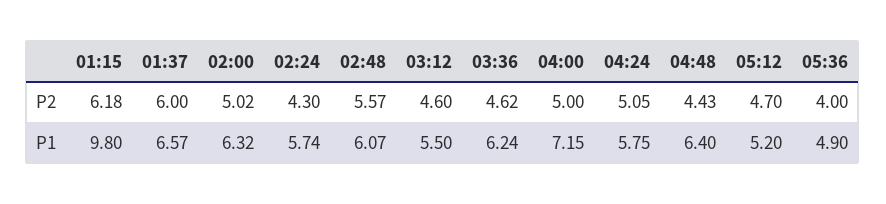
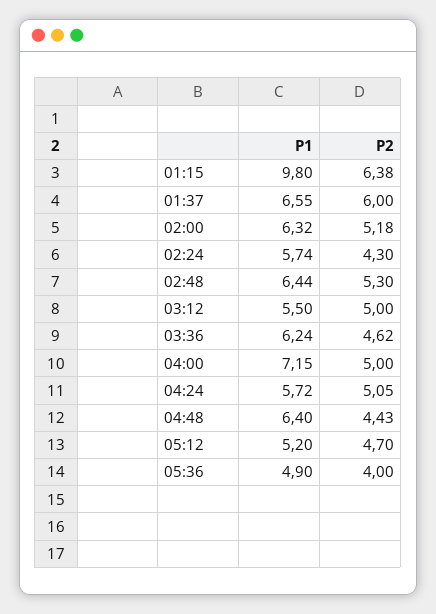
  {
    "01:15": {
-     "P2": 6.18,
+     "P2": 6.38,
      "P1": 9.8
    },
    "01:37": {
      "P2": 6,
-     "P1": 6.57
+     "P1": 6.55
    },
    "02:00": {
-     "P2": 5.02,
+     "P2": 5.18,
      "P1": 6.32
    },
    "02:24": {
      "P2": 4.3,
      "P1": 5.74
    },
    "02:48": {
-     "P2": 5.57,
+     "P2": 5.3,
-     "P1": 6.07
+     "P1": 6.44
    },
    "03:12": {
-     "P2": 4.6,
+     "P2": 5,
      "P1": 5.5
    },
    "03:36": {
      "P2": 4.62,
      "P1": 6.24
    },
    "04:00": {
      "P2": 5,
      "P1": 7.15
    },
    "04:24": {
      "P2": 5.05,
-     "P1": 5.75
+     "P1": 5.72
    },
    "04:48": {
      "P2": 4.43,
      "P1": 6.4
    },
    "05:12": {
      "P2": 4.7,
      "P1": 5.2
    },
    "05:36": {
      "P2": 4,
      "P1": 4.9
    }
  }

